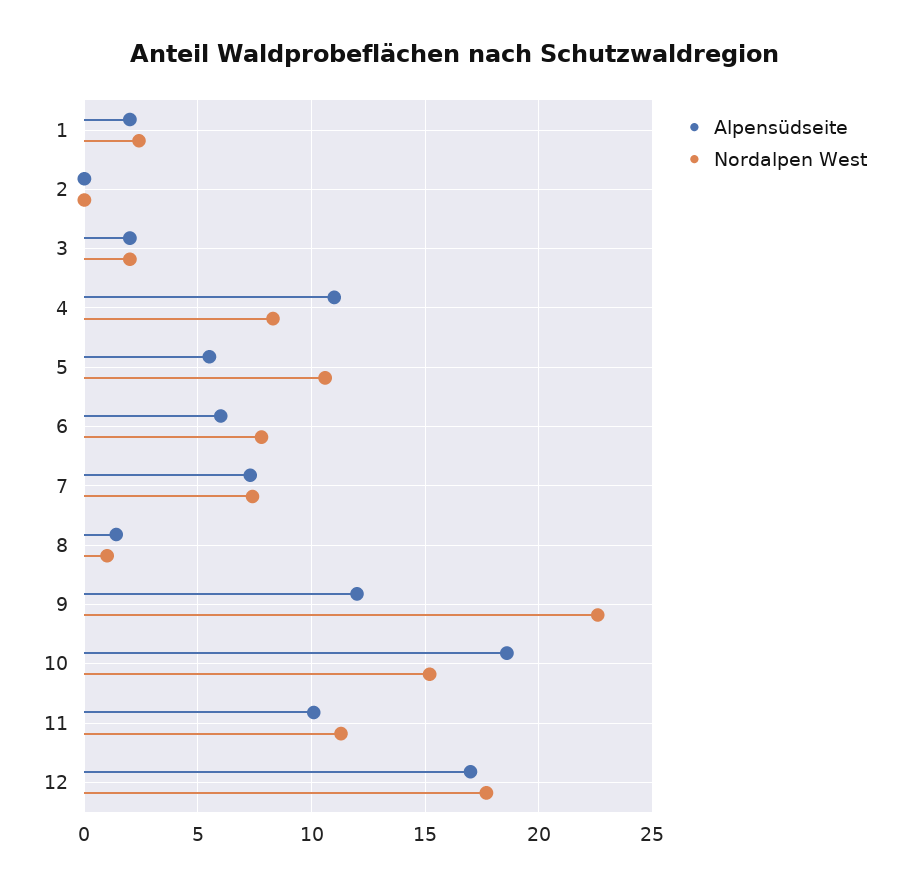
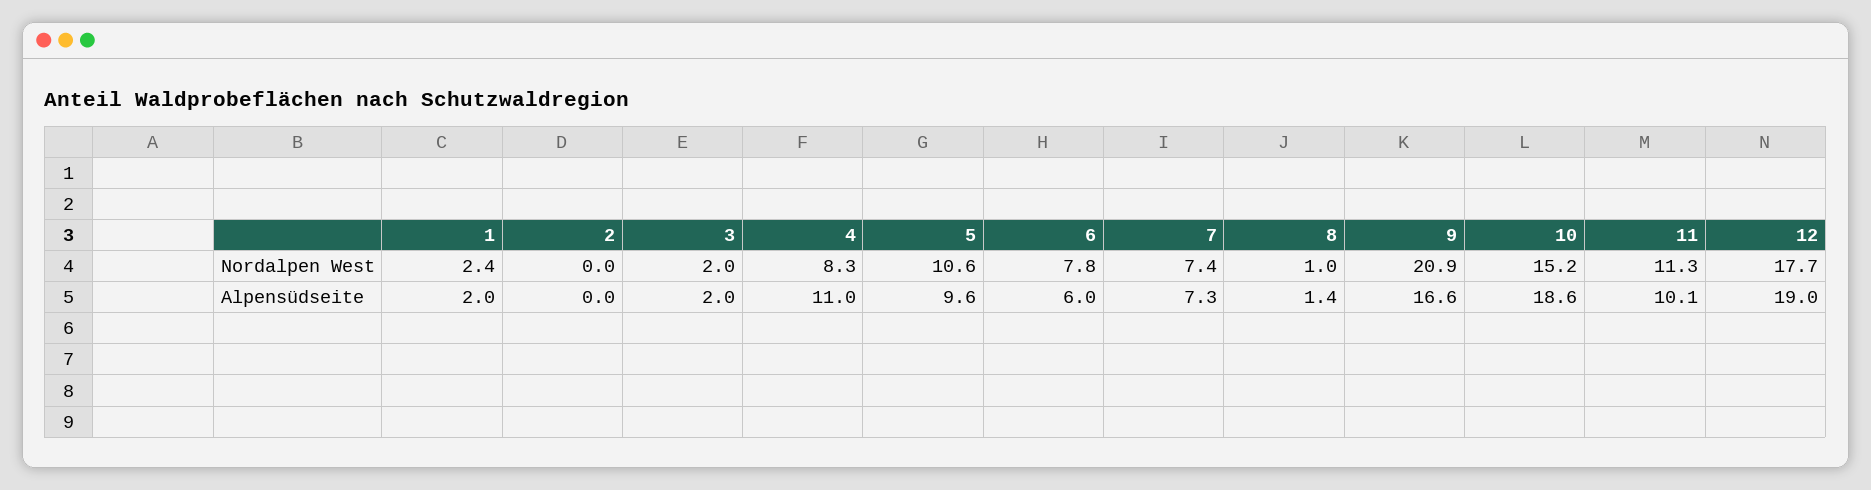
  {
    "Alpensüdseite": {
      "1": 2,
      "2": 0,
      "3": 2,
      "4": 11,
-     "5": 5.5,
+     "5": 9.6,
      "6": 6,
      "7": 7.3,
      "8": 1.4,
-     "9": 12,
+     "9": 16.6,
      "10": 18.6,
      "11": 10.1,
-     "12": 17
+     "12": 19
    },
    "Nordalpen West": {
      "1": 2.4,
      "2": 0,
      "3": 2,
      "4": 8.3,
      "5": 10.6,
      "6": 7.8,
      "7": 7.4,
      "8": 1,
-     "9": 22.5,
+     "9": 20.9,
      "10": 15.2,
      "11": 11.3,
      "12": 17.7
    }
  }

